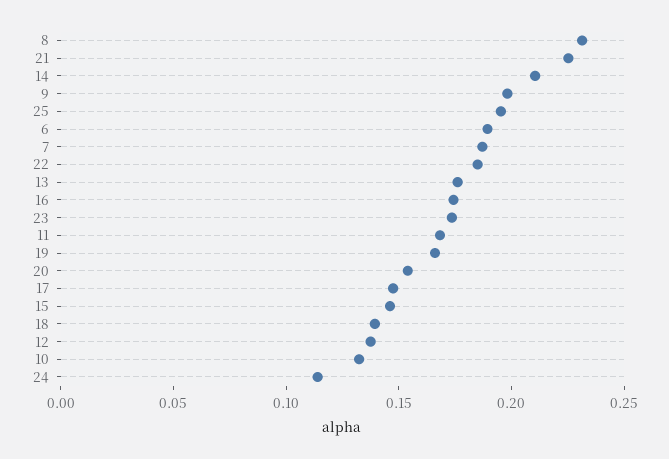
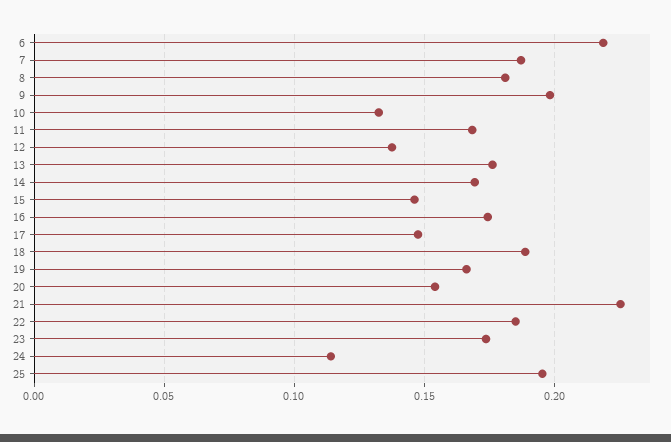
  {
-   "8": 0.23,
+   "8": 0.18,
    "21": 0.225,
-   "14": 0.21,
+   "14": 0.17,
    "9": 0.2,
    "25": 0.195,
-   "6": 0.19,
+   "6": 0.22,
    "7": 0.185,
    "22": 0.185,
    "13": 0.175,
    "16": 0.175,
    "23": 0.175,
    "11": 0.17,
    "19": 0.165,
    "20": 0.155,
    "17": 0.15,
    "15": 0.145,
-   "18": 0.14,
+   "18": 0.19,
    "12": 0.14,
    "10": 0.13,
    "24": 0.115
  }

